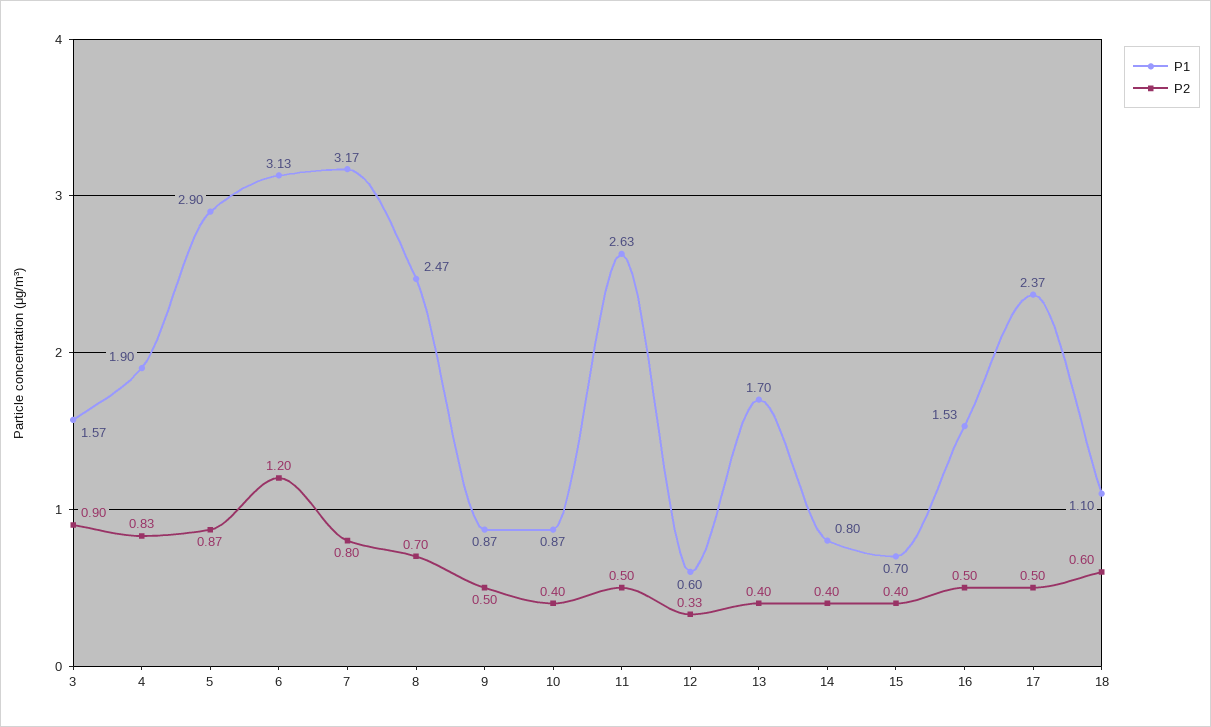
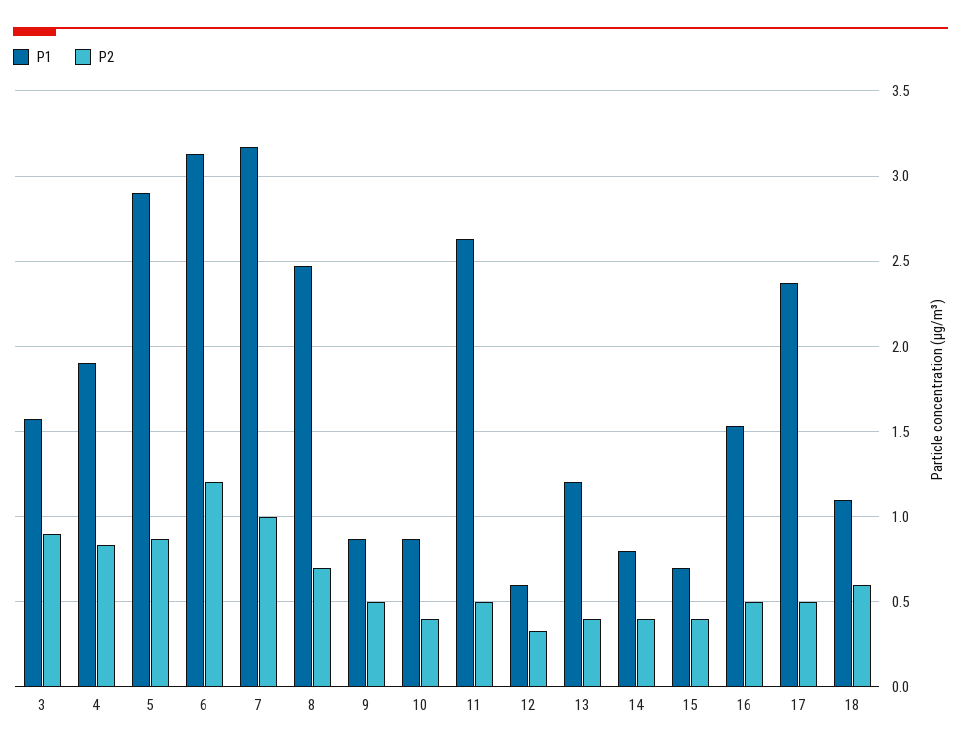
  {
    "P1": {
      "3": 1.57,
      "4": 1.9,
      "5": 2.9,
      "6": 3.13,
      "7": 3.17,
      "8": 2.47,
      "9": 0.87,
      "10": 0.87,
      "11": 2.63,
      "12": 0.6,
-     "13": 1.7,
+     "13": 1.2,
      "14": 0.8,
      "15": 0.7,
      "16": 1.53,
      "17": 2.37,
      "18": 1.1
    },
    "P2": {
      "3": 0.9,
      "4": 0.83,
      "5": 0.87,
      "6": 1.2,
-     "7": 0.8,
+     "7": 1,
      "8": 0.7,
      "9": 0.5,
      "10": 0.4,
      "11": 0.5,
      "12": 0.33,
      "13": 0.4,
      "14": 0.4,
      "15": 0.4,
      "16": 0.5,
      "17": 0.5,
      "18": 0.6
    }
  }

